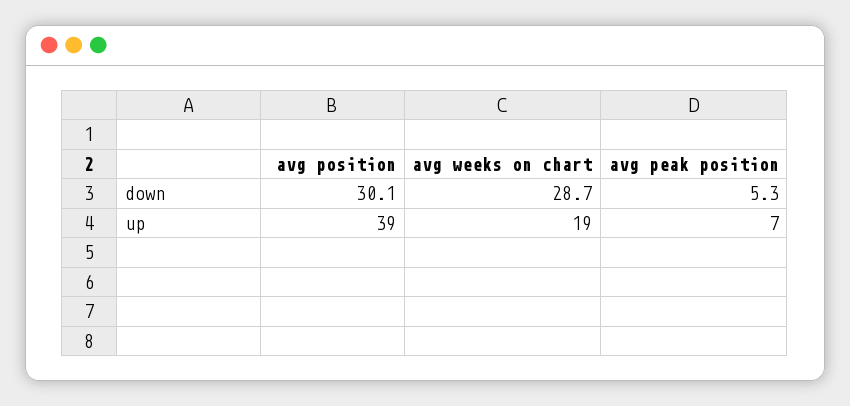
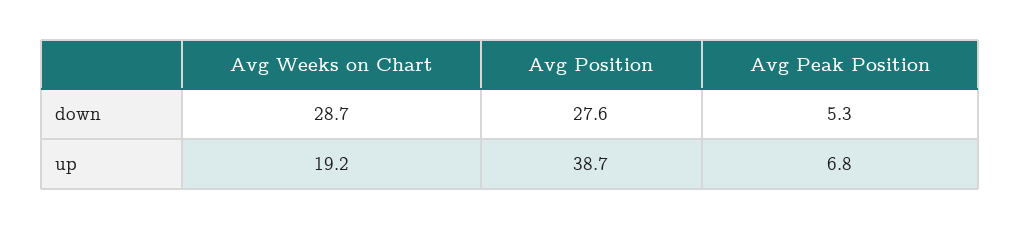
  {
    "avg position": {
-     "down": 30.1,
+     "down": 27.6,
      "up": 38.7
    },
    "avg weeks on chart": {
      "down": 28.7,
      "up": 19.2
    },
    "avg peak position": {
      "down": 5.3,
      "up": 6.8
    }
  }

